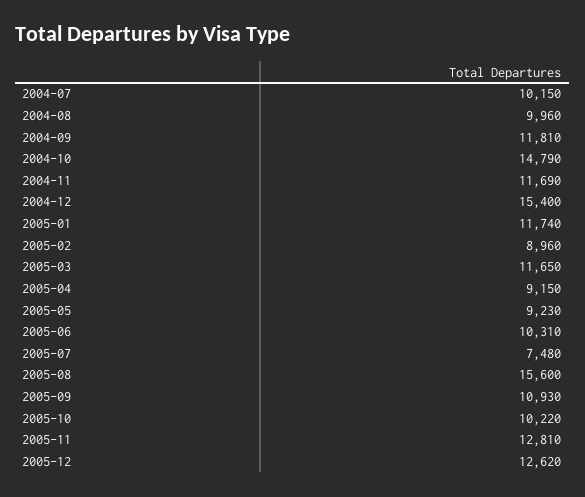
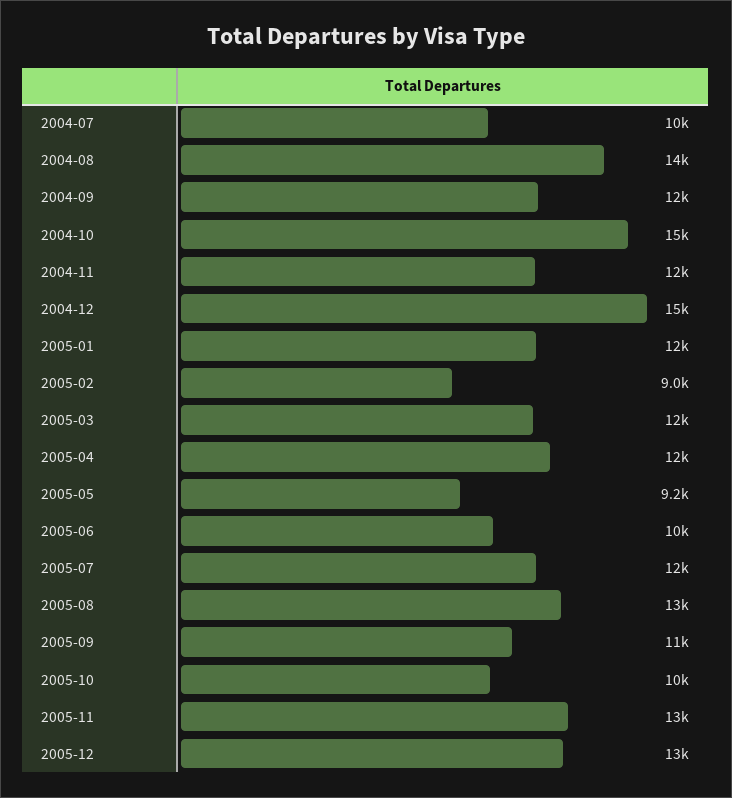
  {
    "2004-07": 10150,
-   "2004-08": 9960,
+   "2004-08": 14000,
    "2004-09": 11810,
    "2004-10": 14790,
    "2004-11": 11690,
    "2004-12": 15400,
    "2005-01": 11740,
    "2005-02": 8960,
    "2005-03": 11650,
-   "2005-04": 9150,
+   "2005-04": 12000,
    "2005-05": 9230,
    "2005-06": 10310,
-   "2005-07": 7480,
+   "2005-07": 12000,
-   "2005-08": 15600,
+   "2005-08": 13000,
    "2005-09": 10930,
    "2005-10": 10220,
    "2005-11": 12810,
    "2005-12": 12620
  }

